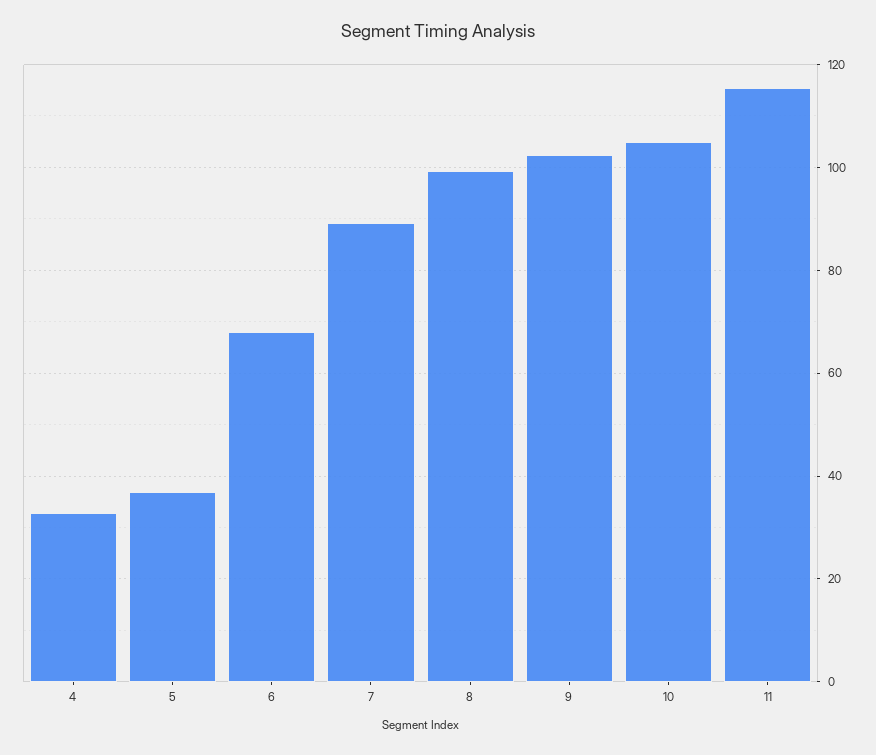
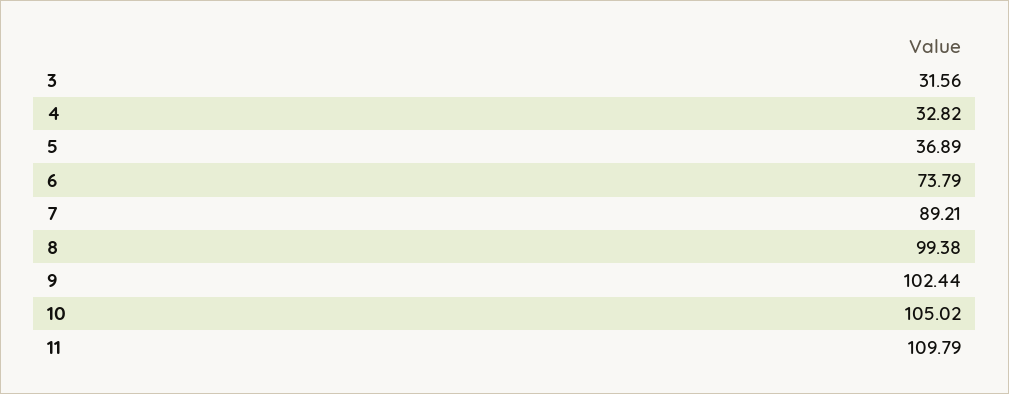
  {
    "4": 32.82,
    "5": 36.89,
-   "6": 68,
+   "6": 73.79,
    "7": 89.21,
    "8": 99.38,
    "9": 102.44,
    "10": 105.02,
-   "11": 116
+   "11": 109.79,
+   "3": 31.56
  }

